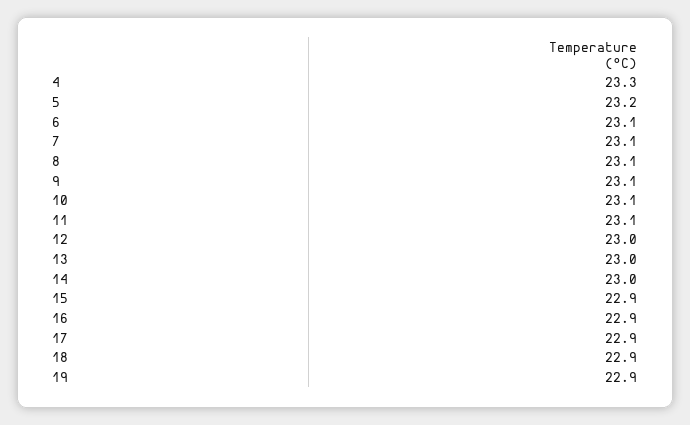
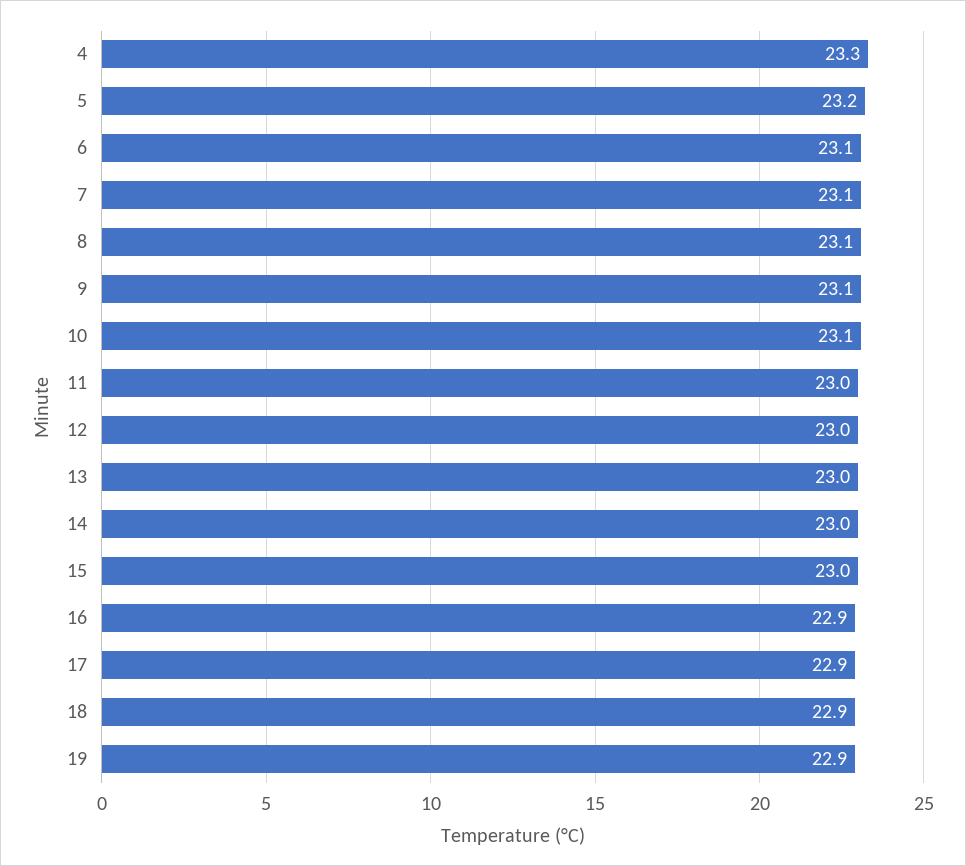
  {
    "4": 23.3,
    "5": 23.2,
    "6": 23.1,
    "7": 23.1,
    "8": 23.1,
    "9": 23.1,
    "10": 23.1,
-   "11": 23.1,
+   "11": 23,
    "12": 23,
    "13": 23,
    "14": 23,
-   "15": 22.9,
+   "15": 23,
    "16": 22.9,
    "17": 22.9,
    "18": 22.9,
    "19": 22.9
  }

